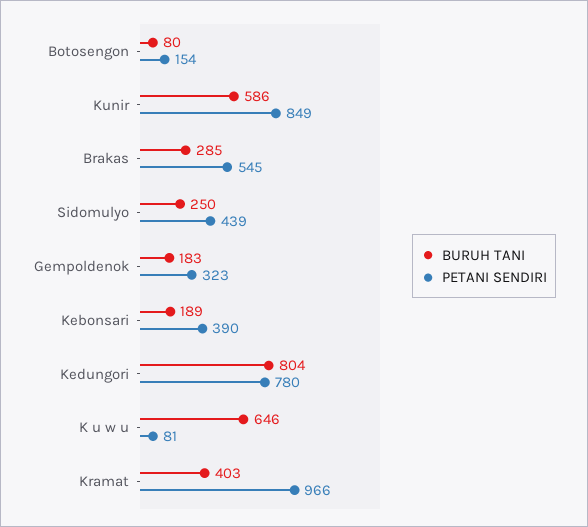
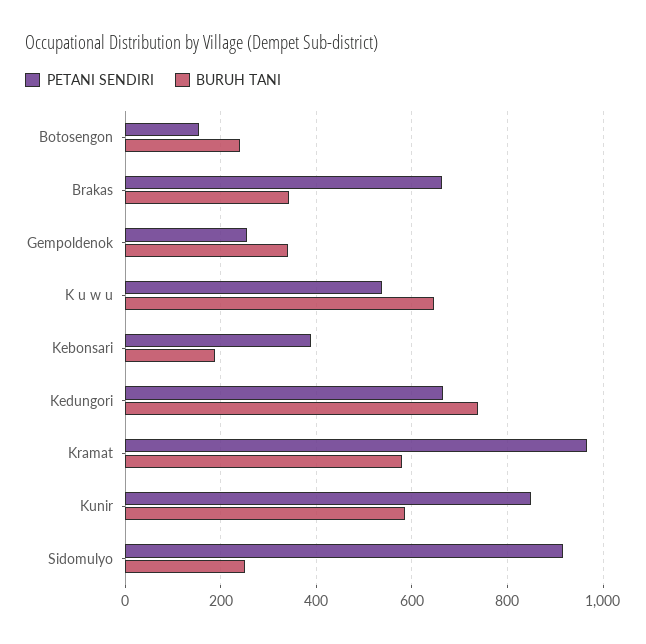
  {
    "BURUH TANI": {
-     "Botosengon": 80,
+     "Botosengon": 240,
      "Kunir": 586,
-     "Brakas": 285,
+     "Brakas": 340,
      "Sidomulyo": 250,
-     "Gempoldenok": 183,
+     "Gempoldenok": 340,
      "Kebonsari": 189,
-     "Kedungori": 804,
+     "Kedungori": 740,
      "K u w u": 646,
-     "Kramat": 403
+     "Kramat": 580
    },
    "PETANI SENDIRI": {
      "Botosengon": 154,
      "Kunir": 849,
-     "Brakas": 545,
+     "Brakas": 660,
-     "Sidomulyo": 439,
+     "Sidomulyo": 920,
-     "Gempoldenok": 323,
+     "Gempoldenok": 260,
      "Kebonsari": 390,
-     "Kedungori": 780,
+     "Kedungori": 660,
-     "K u w u": 81,
+     "K u w u": 540,
      "Kramat": 966
    }
  }

